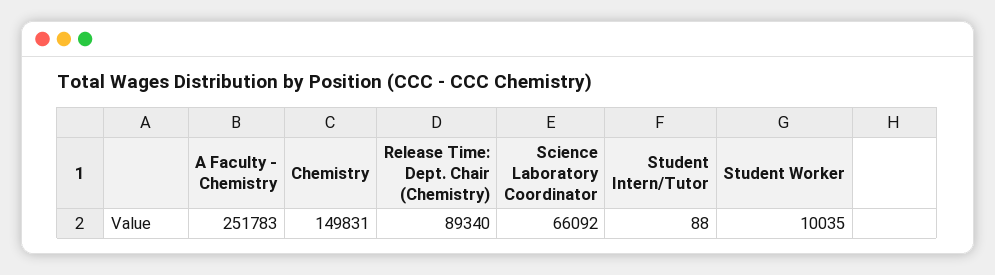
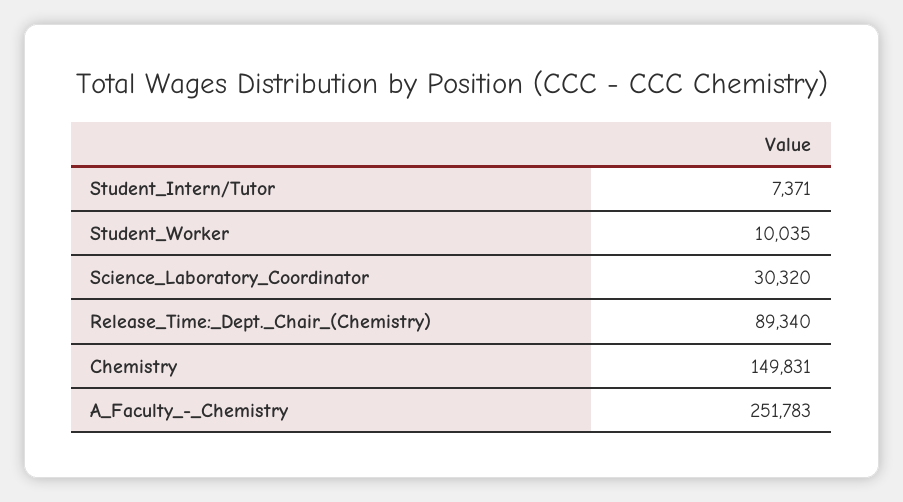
  {
    "A Faculty - Chemistry": 251783,
    "Chemistry": 149831,
    "Release Time: Dept. Chair (Chemistry)": 89340,
-   "Science Laboratory Coordinator": 66092,
+   "Science Laboratory Coordinator": 30320,
-   "Student Intern/Tutor": 88,
+   "Student Intern/Tutor": 7371,
    "Student Worker": 10035
  }

